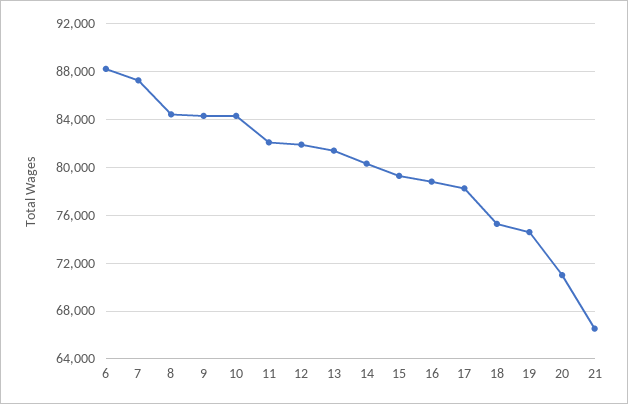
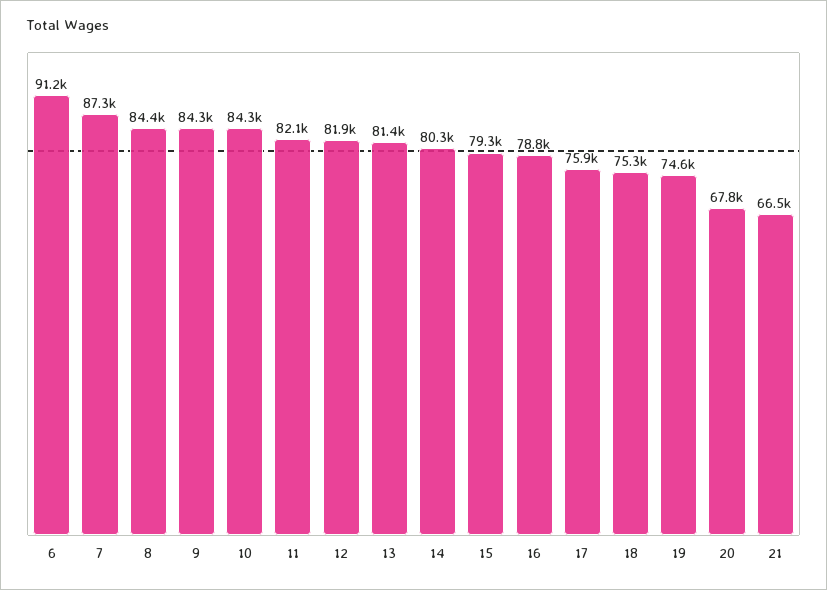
  {
-   "6": 88000,
+   "6": 91200,
    "7": 87300,
    "8": 84400,
    "9": 84300,
    "10": 84300,
    "11": 82100,
    "12": 81900,
    "13": 81400,
    "14": 80300,
    "15": 79300,
    "16": 78800,
-   "17": 78000,
+   "17": 75900,
    "18": 75300,
    "19": 74600,
-   "20": 71000,
+   "20": 67800,
    "21": 66500
  }

